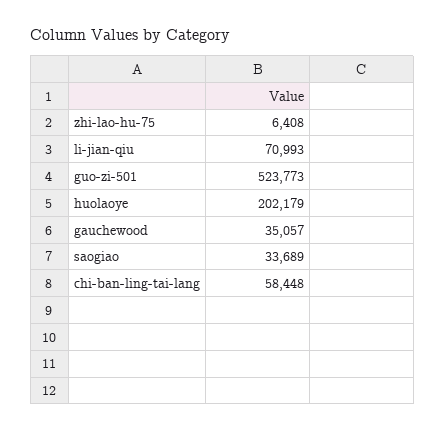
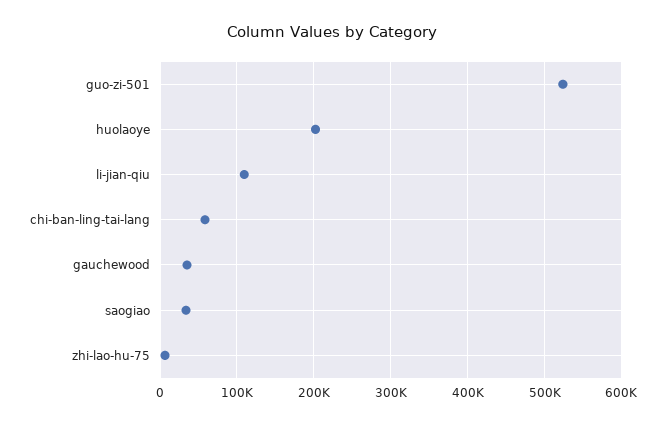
  {
    "zhi-lao-hu-75": 6408,
-   "li-jian-qiu": 70993,
+   "li-jian-qiu": 110000,
    "guo-zi-501": 523773,
    "huolaoye": 202179,
    "gauchewood": 35057,
    "saogiao": 33689,
    "chi-ban-ling-tai-lang": 58448
  }

